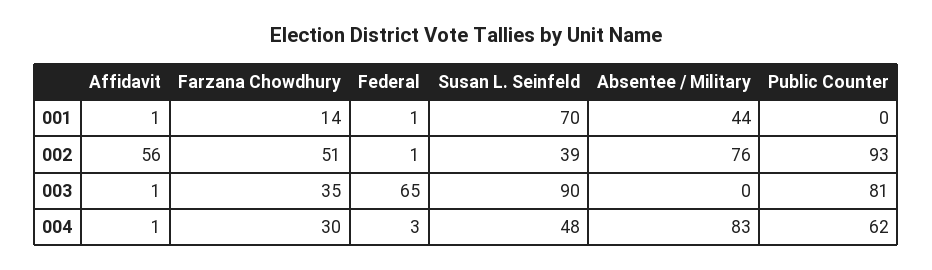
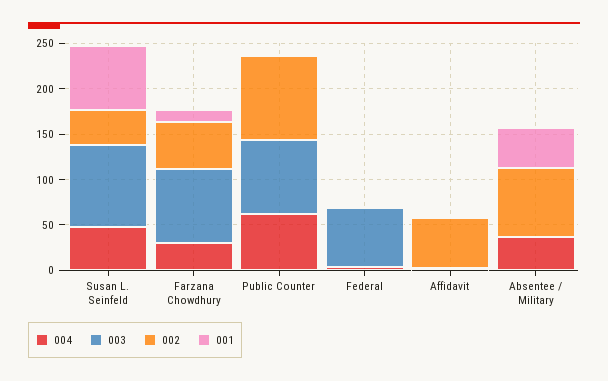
  {
    "001": {
      "Affidavit": 1,
      "Farzana Chowdhury": 14,
      "Federal": 1,
      "Susan L. Seinfeld": 70,
      "Absentee / Military": 44,
      "Public Counter": 0
    },
    "002": {
      "Affidavit": 56,
      "Farzana Chowdhury": 51,
      "Federal": 1,
      "Susan L. Seinfeld": 39,
      "Absentee / Military": 76,
      "Public Counter": 93
    },
    "003": {
      "Affidavit": 1,
-     "Farzana Chowdhury": 35,
+     "Farzana Chowdhury": 80,
      "Federal": 65,
      "Susan L. Seinfeld": 90,
      "Absentee / Military": 0,
      "Public Counter": 81
    },
    "004": {
      "Affidavit": 1,
      "Farzana Chowdhury": 30,
      "Federal": 3,
      "Susan L. Seinfeld": 48,
-     "Absentee / Military": 83,
+     "Absentee / Military": 40,
      "Public Counter": 62
    }
  }

